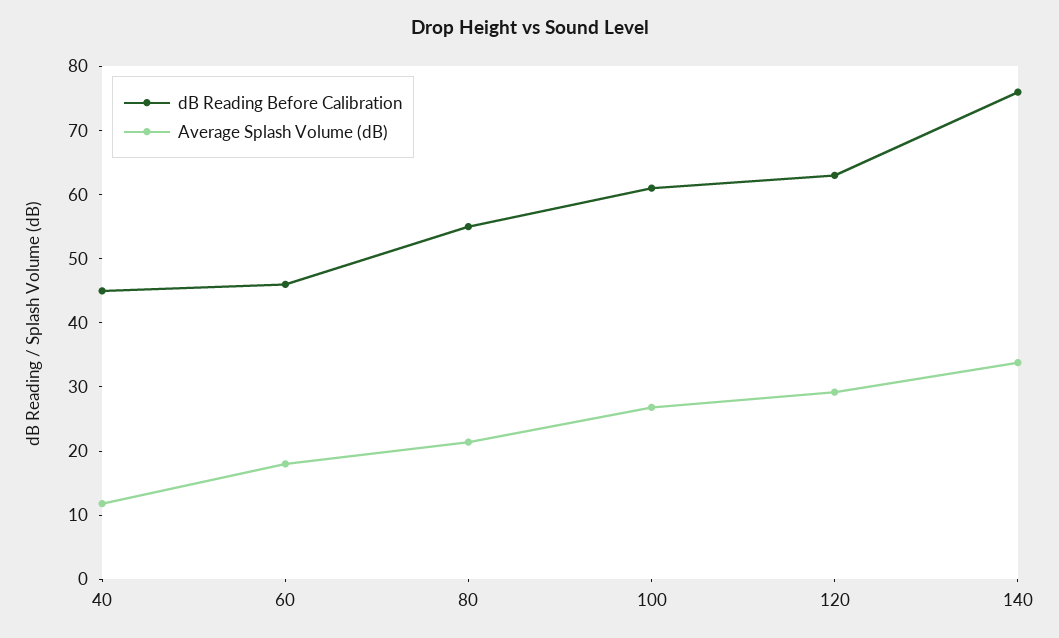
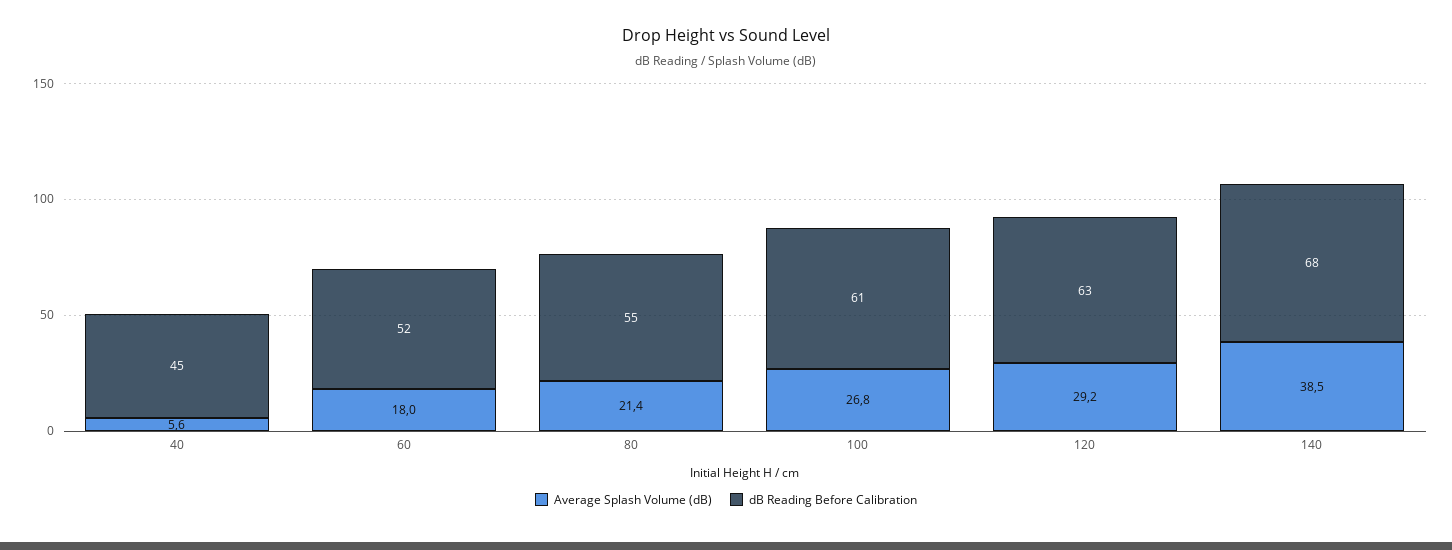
  {
    "dB Reading Before Calibration": {
      "40": 45,
-     "60": 46,
+     "60": 52,
      "80": 55,
      "100": 61,
      "120": 63,
-     "140": 76
+     "140": 68
    },
    "Average Splash Volume (dB)": {
-     "40": 12,
+     "40": 5.6,
      "60": 18,
      "80": 21.4,
      "100": 26.8,
      "120": 29.2,
-     "140": 34
+     "140": 38.5
    }
  }

